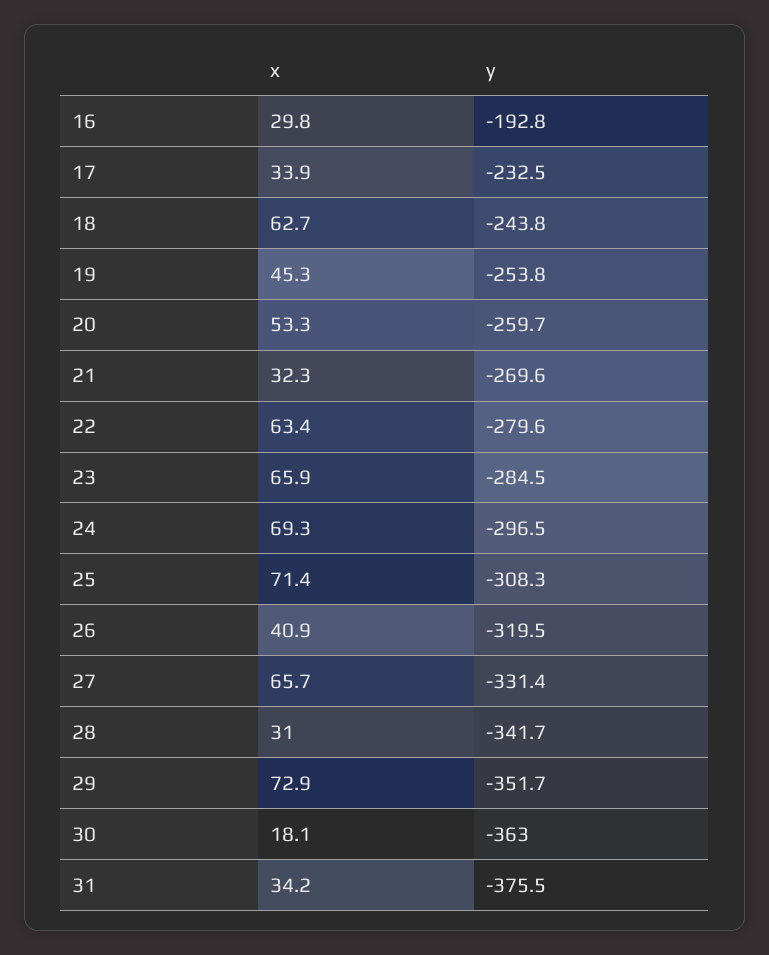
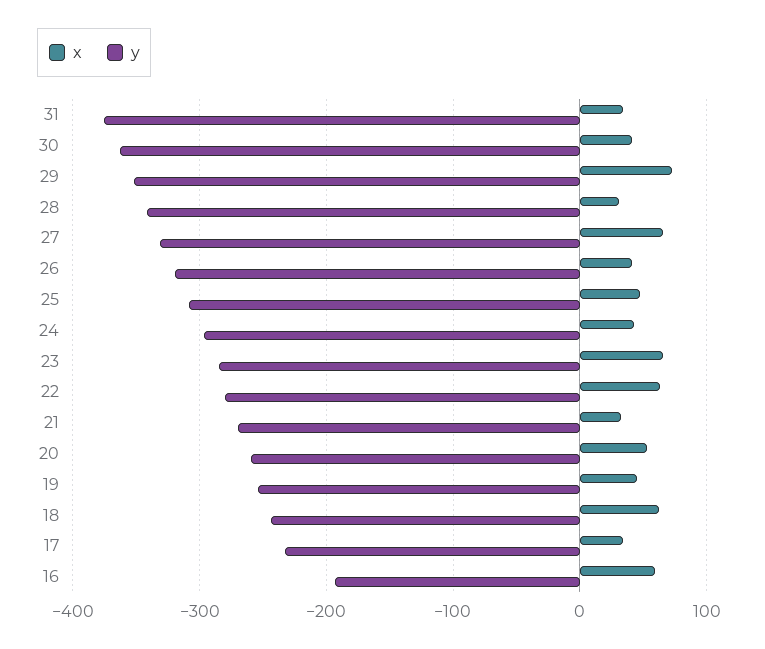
  {
    "x": {
-     "16": 29.8,
+     "16": 60,
      "17": 33.9,
      "18": 62.7,
      "19": 45.3,
      "20": 53.3,
      "21": 32.3,
      "22": 63.4,
      "23": 65.9,
-     "24": 69.3,
+     "24": 40,
-     "25": 71.4,
+     "25": 50,
      "26": 40.9,
      "27": 65.7,
      "28": 31,
      "29": 72.9,
-     "30": 18.1,
+     "30": 40,
      "31": 34.2
    },
    "y": {
      "16": -192.8,
      "17": -232.5,
      "18": -243.8,
      "19": -253.8,
      "20": -259.7,
      "21": -269.6,
      "22": -279.6,
      "23": -284.5,
      "24": -296.5,
      "25": -308.3,
      "26": -319.5,
      "27": -331.4,
      "28": -341.7,
      "29": -351.7,
      "30": -363,
      "31": -375.5
    }
  }

